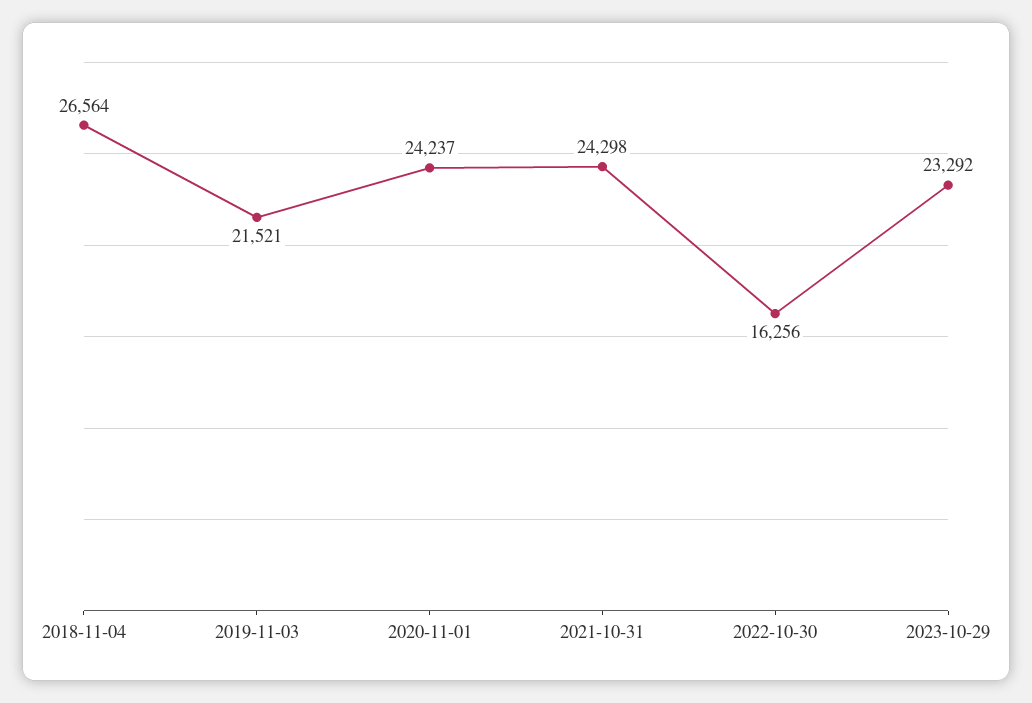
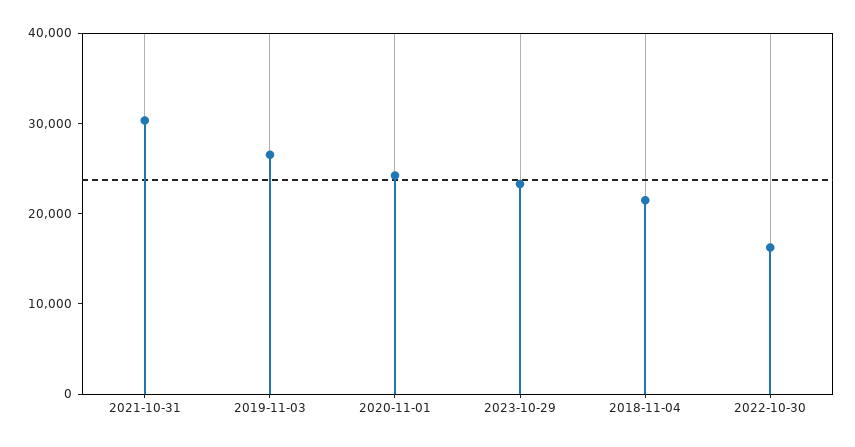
  {
-   "2018-11-04": 26564,
+   "2018-11-04": 22000,
-   "2019-11-03": 21521,
+   "2019-11-03": 26000,
    "2020-11-01": 24237,
-   "2021-10-31": 24298,
+   "2021-10-31": 30000,
    "2022-10-30": 16256,
    "2023-10-29": 23292
  }

